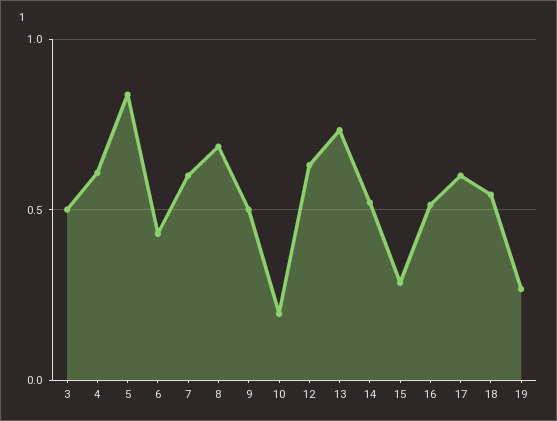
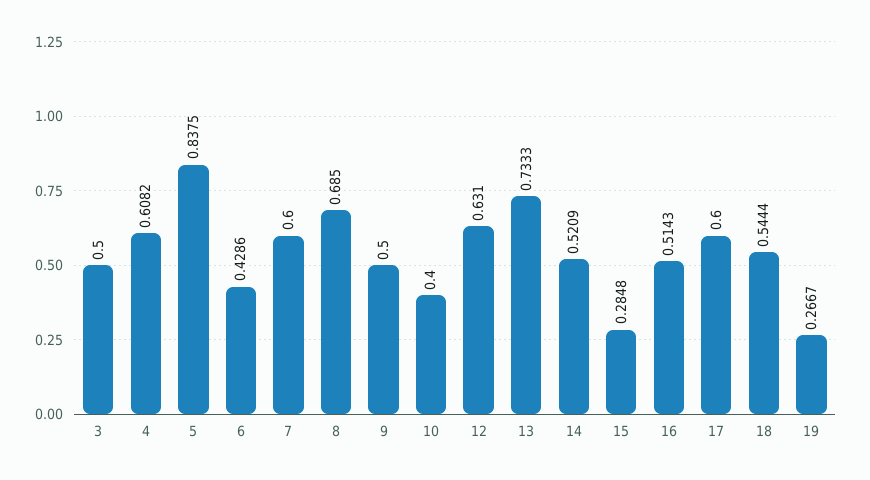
  {
    "3": 0.5,
    "4": 0.6082,
    "5": 0.8375,
    "6": 0.4286,
    "7": 0.6,
    "8": 0.685,
    "9": 0.5,
-   "10": 0.2,
+   "10": 0.4,
    "12": 0.631,
    "13": 0.7333,
    "14": 0.5209,
    "15": 0.2848,
    "16": 0.5143,
    "17": 0.6,
    "18": 0.5444,
    "19": 0.2667
  }

